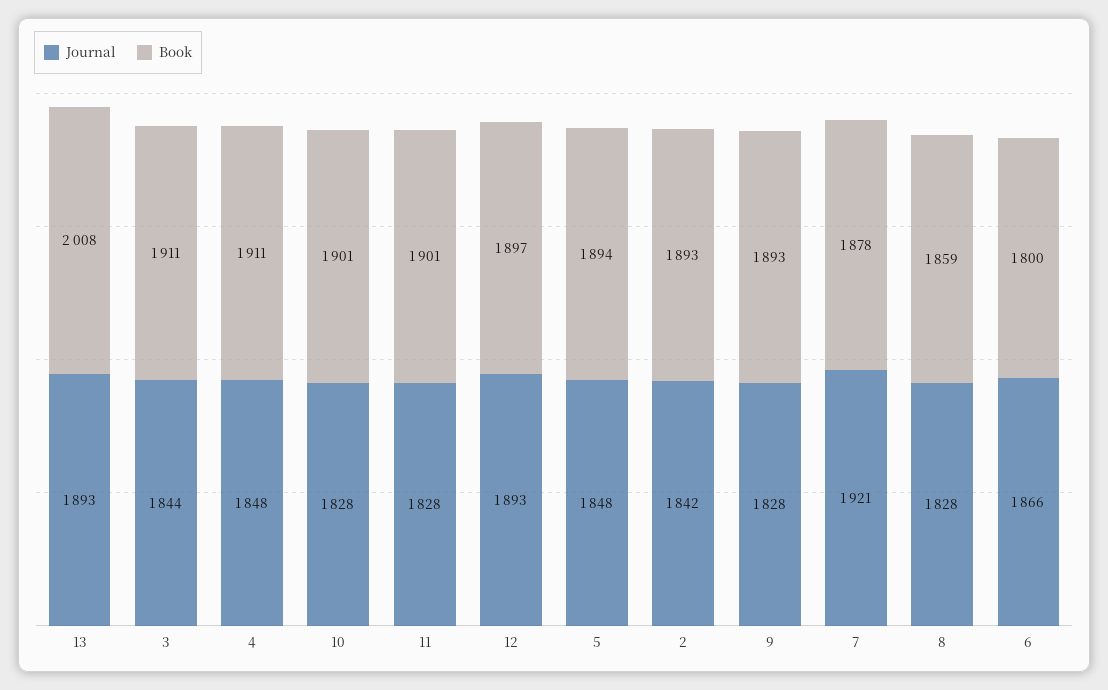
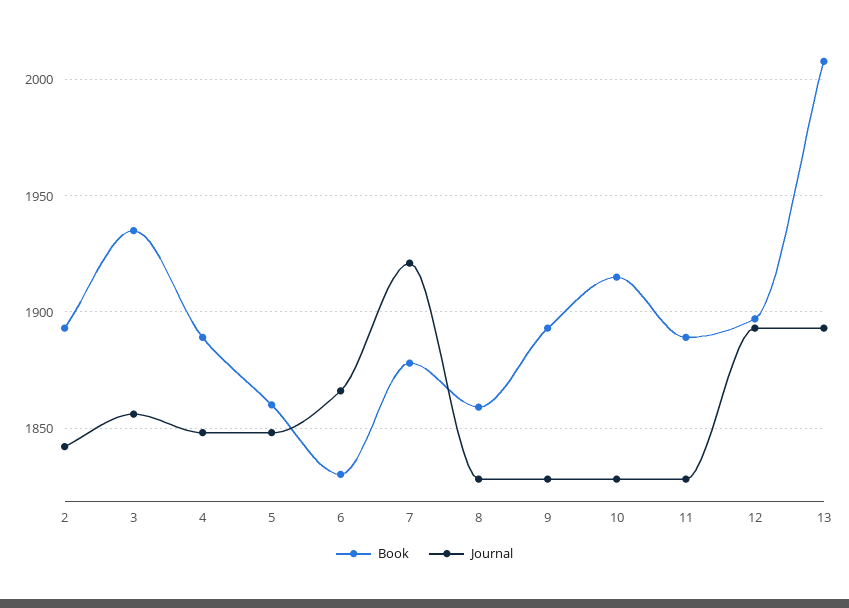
  {
    "Journal": {
      "13": 1893,
-     "3": 1844,
+     "3": 1855,
      "4": 1848,
      "10": 1828,
      "11": 1828,
      "12": 1893,
      "5": 1848,
      "2": 1842,
      "9": 1828,
      "7": 1921,
      "8": 1828,
      "6": 1866
    },
    "Book": {
      "13": 2008,
-     "3": 1911,
+     "3": 1935,
-     "4": 1911,
+     "4": 1890,
-     "10": 1901,
+     "10": 1915,
-     "11": 1901,
+     "11": 1890,
      "12": 1897,
-     "5": 1894,
+     "5": 1860,
      "2": 1893,
      "9": 1893,
      "7": 1878,
      "8": 1859,
-     "6": 1800
+     "6": 1830
    }
  }

